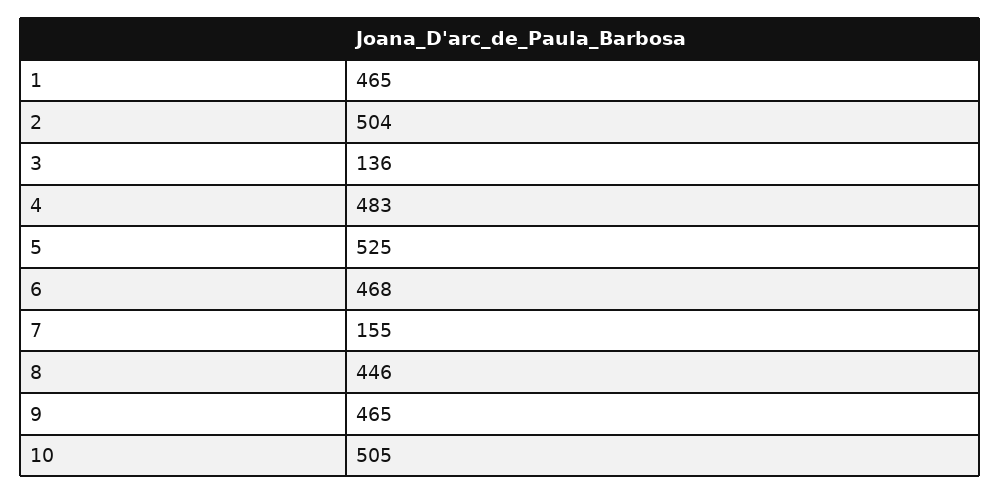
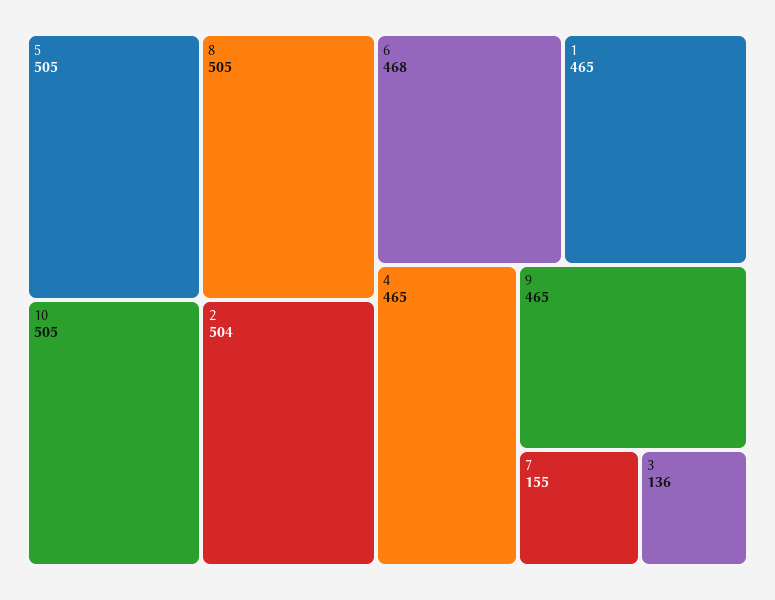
  {
    "1": 465,
    "2": 504,
    "3": 136,
-   "4": 483,
+   "4": 465,
-   "5": 525,
+   "5": 505,
    "6": 468,
    "7": 155,
-   "8": 446,
+   "8": 505,
    "9": 465,
    "10": 505
  }

